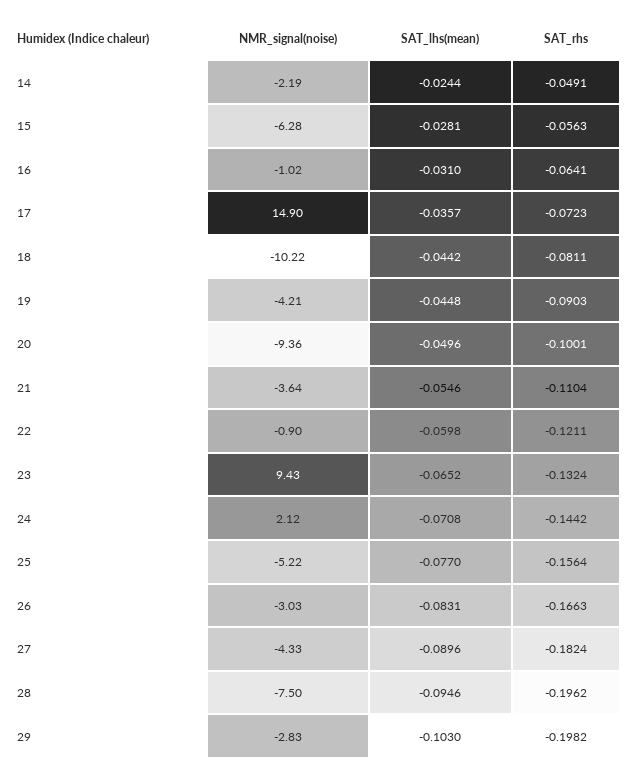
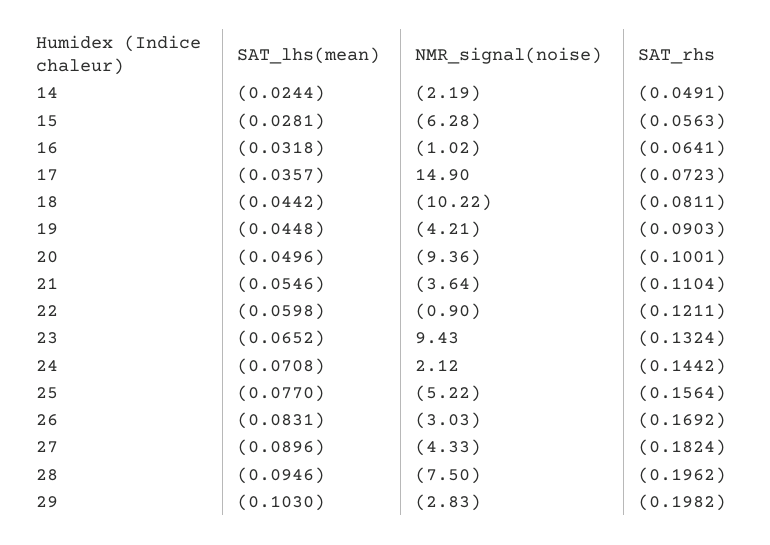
  {
    "NMR_signal(noise)": {
      "14": -2.19,
      "15": -6.28,
      "16": -1.02,
      "17": 14.9,
      "18": -10.22,
      "19": -4.21,
      "20": -9.36,
      "21": -3.64,
      "22": -0.9,
      "23": 9.43,
      "24": 2.12,
      "25": -5.22,
      "26": -3.03,
      "27": -4.33,
      "28": -7.5,
      "29": -2.83
    },
    "SAT_lhs(mean)": {
      "14": -0.0244,
      "15": -0.0281,
-     "16": -0.031,
+     "16": -0.0318,
      "17": -0.0357,
      "18": -0.0442,
      "19": -0.0448,
      "20": -0.0496,
      "21": -0.0546,
      "22": -0.0598,
      "23": -0.0652,
      "24": -0.0708,
      "25": -0.077,
      "26": -0.0831,
      "27": -0.0896,
      "28": -0.0946,
      "29": -0.103
    },
    "SAT_rhs": {
      "14": -0.0491,
      "15": -0.0563,
      "16": -0.0641,
      "17": -0.0723,
      "18": -0.0811,
      "19": -0.0903,
      "20": -0.1001,
      "21": -0.1104,
      "22": -0.1211,
      "23": -0.1324,
      "24": -0.1442,
      "25": -0.1564,
-     "26": -0.1663,
+     "26": -0.1692,
      "27": -0.1824,
      "28": -0.1962,
      "29": -0.1982
    }
  }

